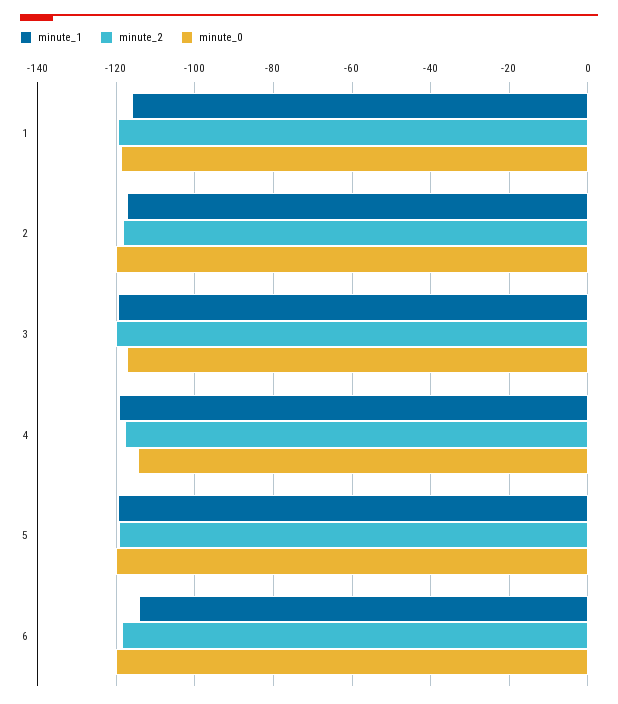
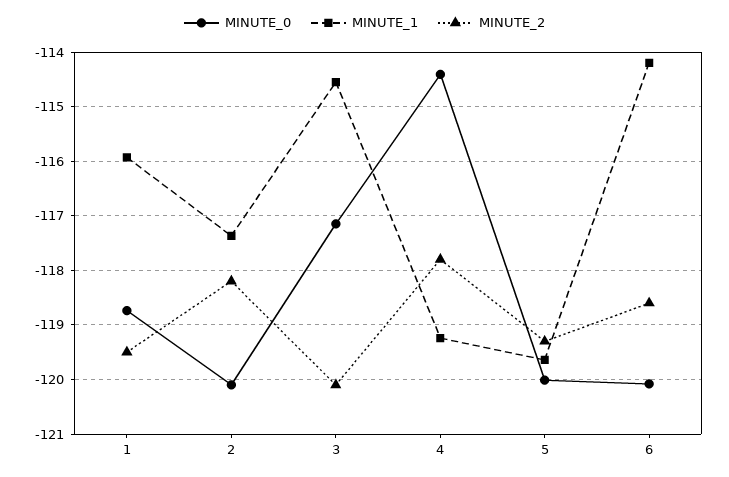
  {
    "minute_1": {
      "1": -116,
      "2": -117.4,
-     "3": -120,
+     "3": -114.6,
      "4": -119.2,
      "5": -119.6,
      "6": -114.2
    },
    "minute_2": {
      "1": -119.6,
      "2": -118.2,
      "3": -120.2,
      "4": -117.8,
      "5": -119.4,
      "6": -118.6
    },
    "minute_0": {
      "1": -118.8,
      "2": -120.2,
      "3": -117.2,
      "4": -114.4,
      "5": -120,
      "6": -120
    }
  }

